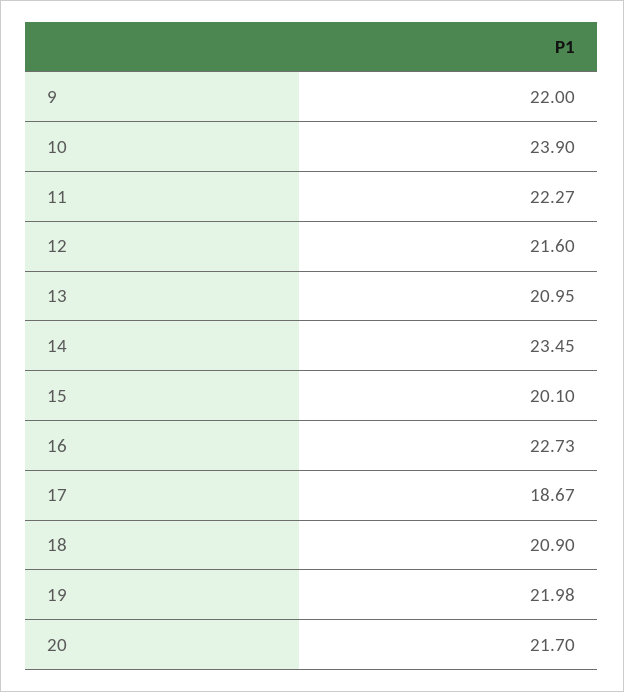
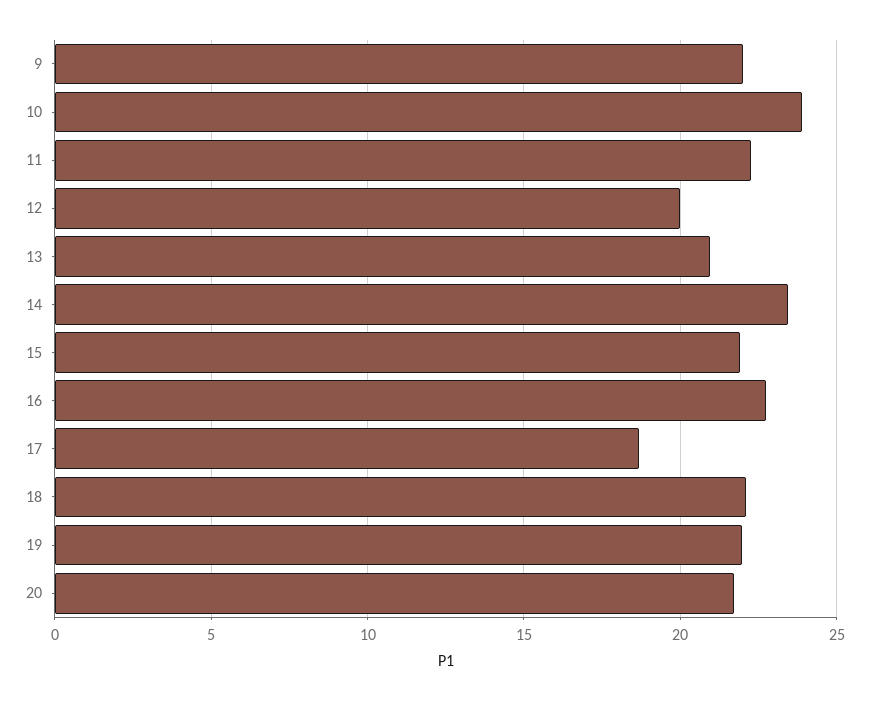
  {
    "9": 22,
    "10": 23.9,
    "11": 22.27,
-   "12": 21.6,
+   "12": 20,
    "13": 20.95,
    "14": 23.45,
-   "15": 20.1,
+   "15": 22,
    "16": 22.73,
    "17": 18.67,
-   "18": 20.9,
+   "18": 22,
    "19": 21.98,
    "20": 21.7
  }

